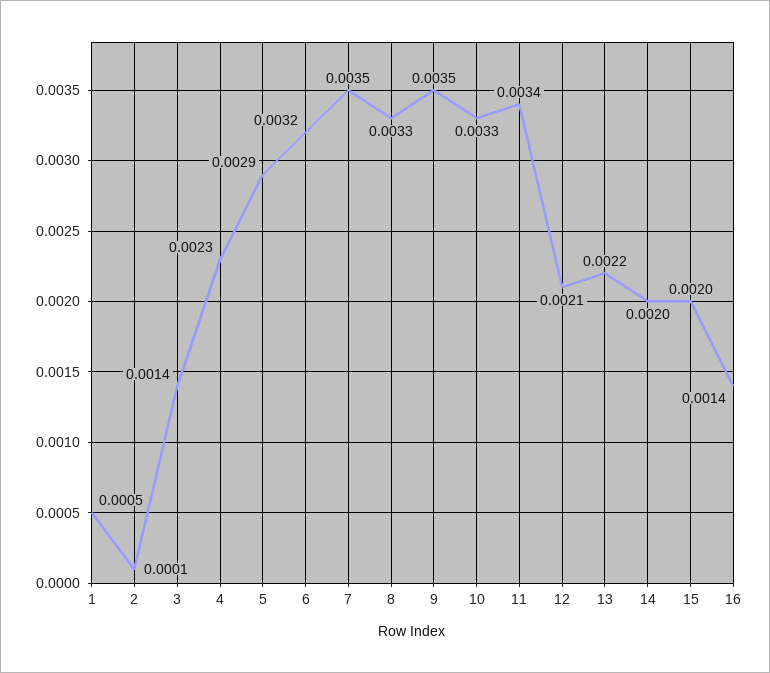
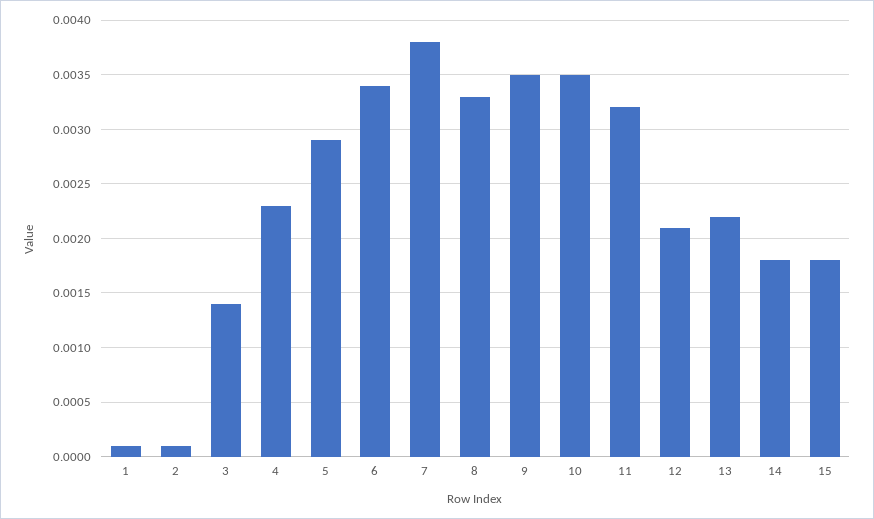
  {
-   "1": 0.0005,
+   "1": 0.0001,
    "2": 0.0001,
    "3": 0.0014,
    "4": 0.0023,
    "5": 0.0029,
-   "6": 0.0032,
+   "6": 0.0034,
-   "7": 0.0035,
+   "7": 0.0038,
    "8": 0.0033,
    "9": 0.0035,
-   "10": 0.0033,
+   "10": 0.0035,
-   "11": 0.0034,
+   "11": 0.0032,
    "12": 0.0021,
    "13": 0.0022,
-   "14": 0.002,
+   "14": 0.0018,
-   "15": 0.002,
+   "15": 0.0018
-   "16": 0.0014
  }

